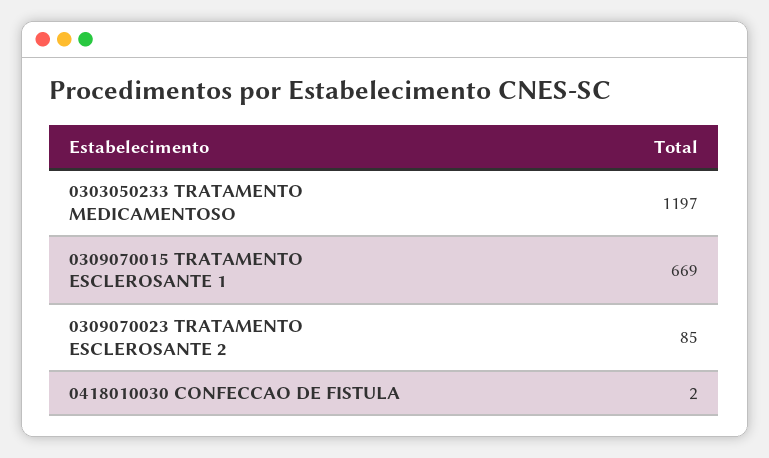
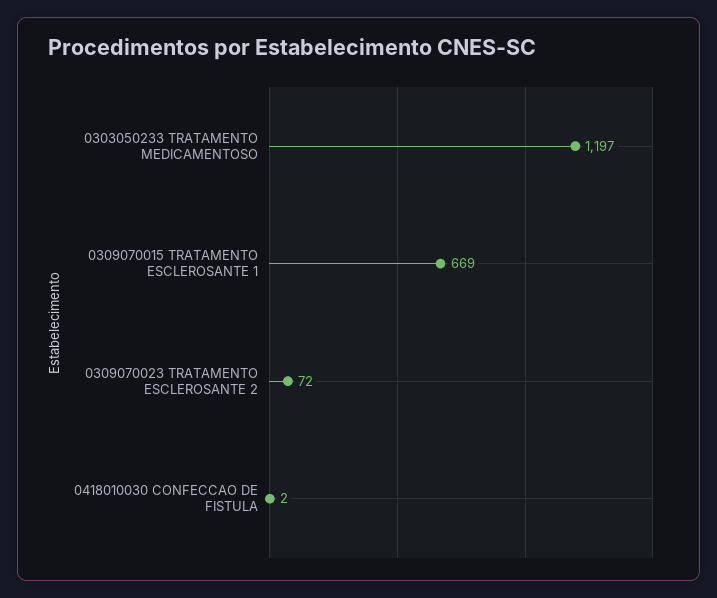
  {
    "0303050233 TRATAMENTO MEDICAMENTOSO": 1197,
    "0309070015 TRATAMENTO ESCLEROSANTE 1": 669,
-   "0309070023 TRATAMENTO ESCLEROSANTE 2": 85,
+   "0309070023 TRATAMENTO ESCLEROSANTE 2": 72,
    "0418010030 CONFECCAO DE FISTULA": 2
  }

